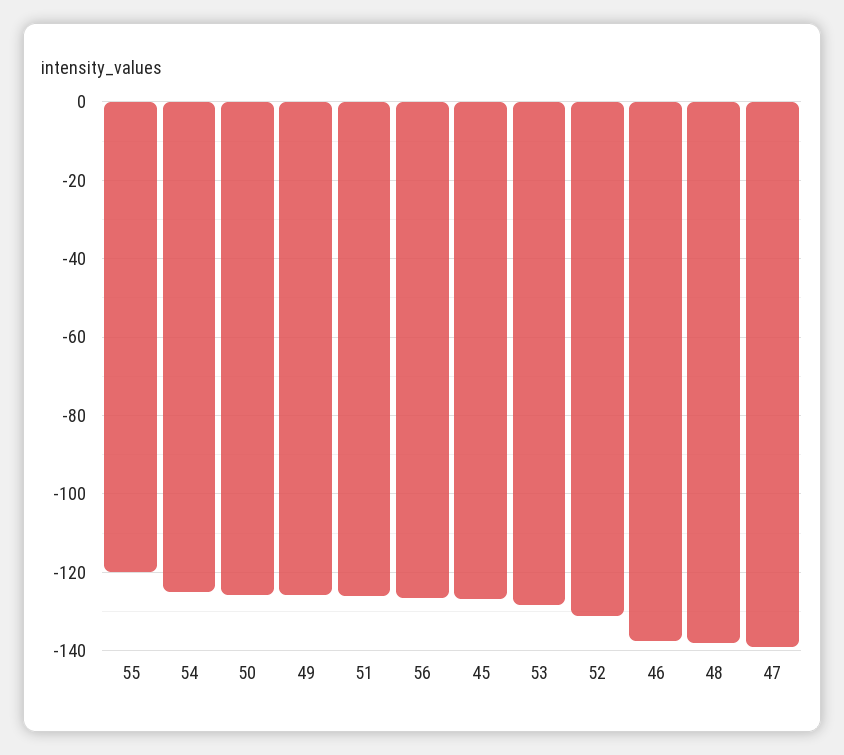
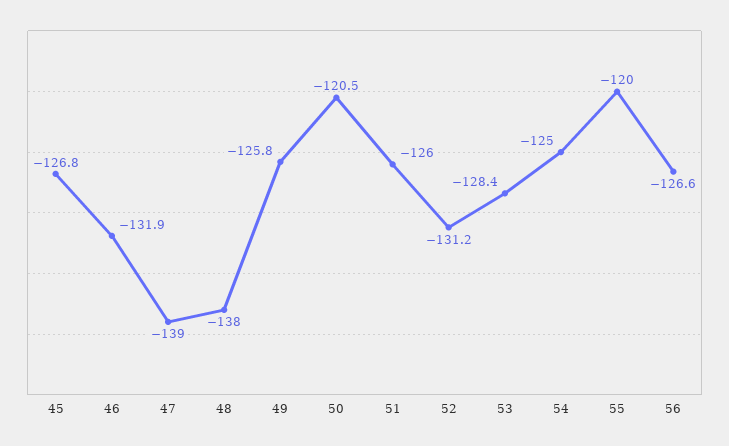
  {
    "55": -120,
    "54": -125,
-   "50": -126,
+   "50": -120.5,
    "49": -125.8,
    "51": -126,
    "56": -126.6,
    "45": -126.8,
    "53": -128.4,
    "52": -131.2,
-   "46": -138,
+   "46": -131.9,
    "48": -138,
    "47": -139
  }

